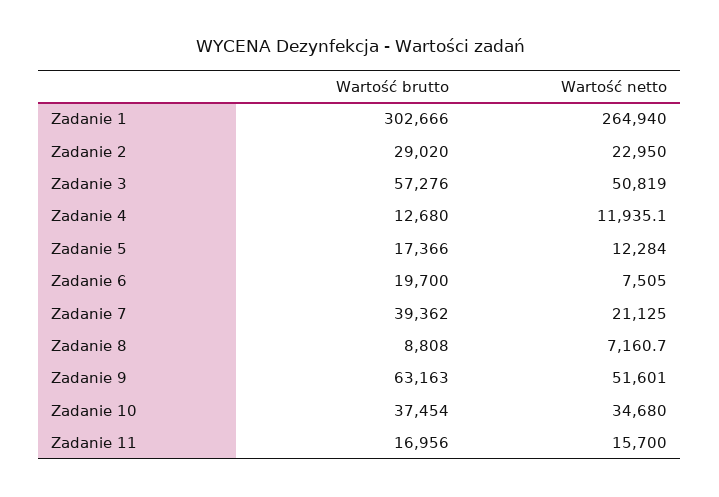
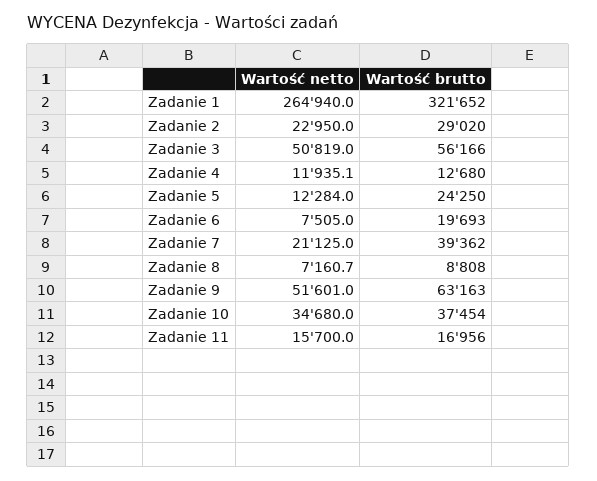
  {
    "Wartość brutto": {
-     "Zadanie 1": 302666,
+     "Zadanie 1": 321652,
      "Zadanie 2": 29020,
-     "Zadanie 3": 57276,
+     "Zadanie 3": 56166,
      "Zadanie 4": 12680,
-     "Zadanie 5": 17366,
+     "Zadanie 5": 24250,
-     "Zadanie 6": 19700,
+     "Zadanie 6": 19693,
      "Zadanie 7": 39362,
      "Zadanie 8": 8808,
      "Zadanie 9": 63163,
      "Zadanie 10": 37454,
      "Zadanie 11": 16956
    },
    "Wartość netto": {
      "Zadanie 1": 264940,
      "Zadanie 2": 22950,
      "Zadanie 3": 50819,
      "Zadanie 4": 11935.1,
      "Zadanie 5": 12284,
      "Zadanie 6": 7505,
      "Zadanie 7": 21125,
      "Zadanie 8": 7160.7,
      "Zadanie 9": 51601,
      "Zadanie 10": 34680,
      "Zadanie 11": 15700
    }
  }

